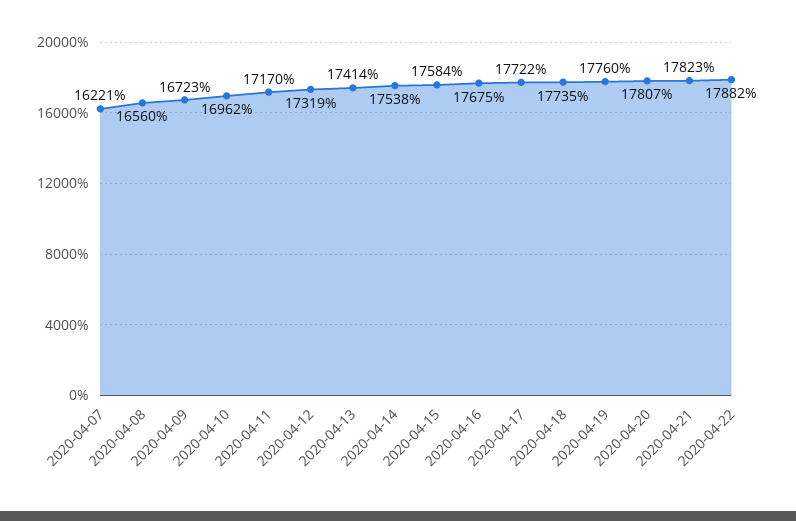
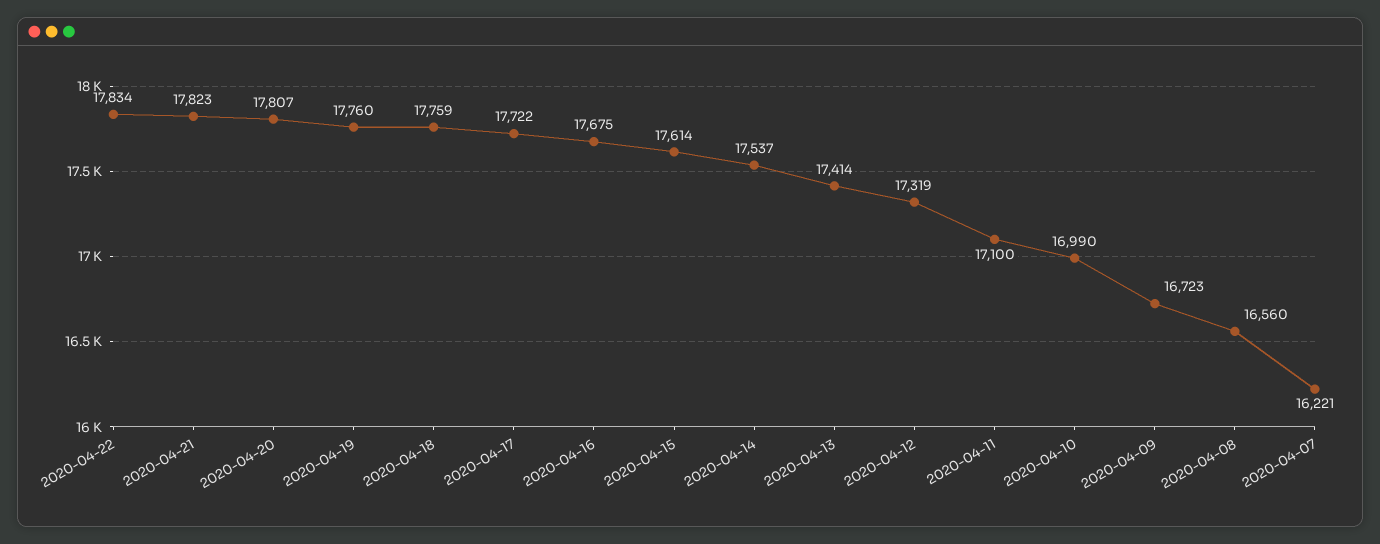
  {
    "2020-04-07": 16221,
    "2020-04-08": 16560,
    "2020-04-09": 16723,
-   "2020-04-10": 16962,
+   "2020-04-10": 16990,
-   "2020-04-11": 17170,
+   "2020-04-11": 17100,
    "2020-04-12": 17319,
    "2020-04-13": 17414,
-   "2020-04-14": 17538,
+   "2020-04-14": 17537,
-   "2020-04-15": 17584,
+   "2020-04-15": 17614,
    "2020-04-16": 17675,
    "2020-04-17": 17722,
-   "2020-04-18": 17735,
+   "2020-04-18": 17759,
    "2020-04-19": 17760,
    "2020-04-20": 17807,
    "2020-04-21": 17823,
-   "2020-04-22": 17882
+   "2020-04-22": 17834
  }

